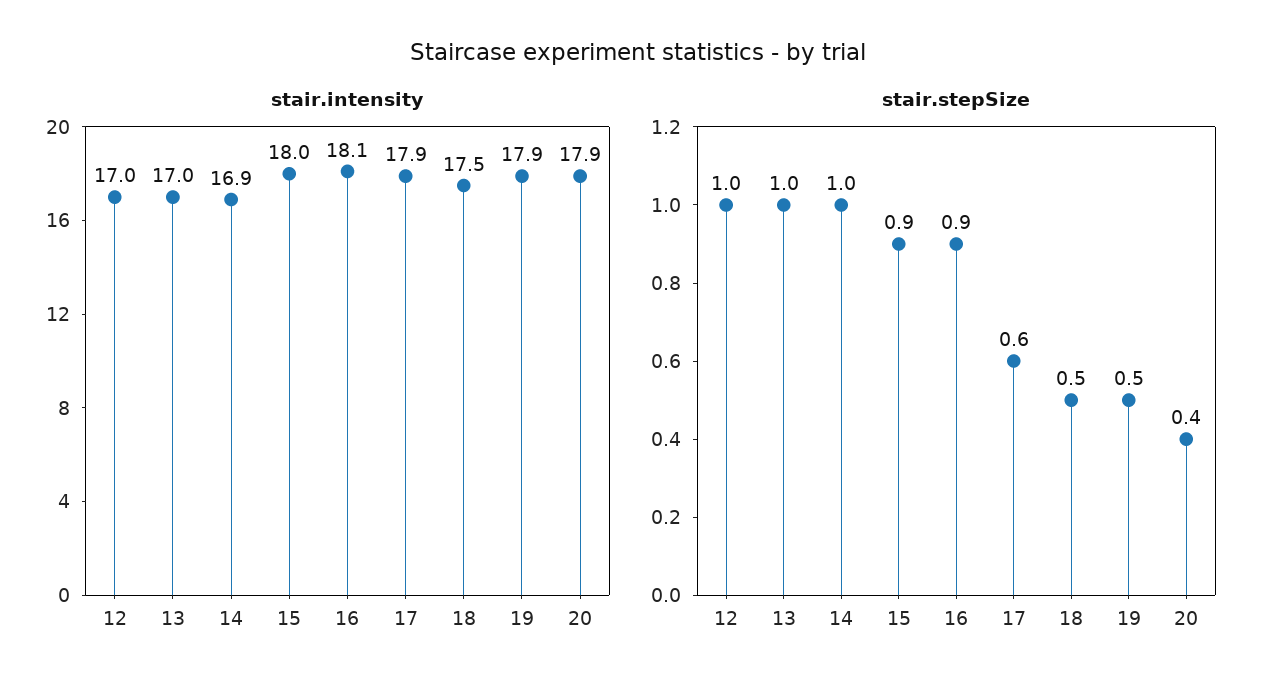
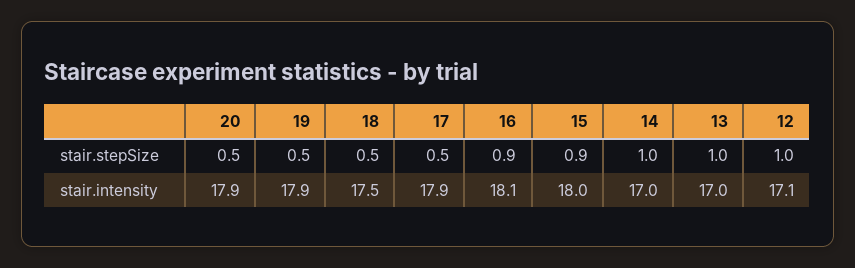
  {
    "stair.intensity": {
-     "12": 17,
+     "12": 17.1,
      "13": 17,
-     "14": 16.9,
+     "14": 17,
      "15": 18,
      "16": 18.1,
      "17": 17.9,
      "18": 17.5,
      "19": 17.9,
      "20": 17.9
    },
    "stair.stepSize": {
      "12": 1,
      "13": 1,
      "14": 1,
      "15": 0.9,
      "16": 0.9,
-     "17": 0.6,
+     "17": 0.5,
      "18": 0.5,
      "19": 0.5,
-     "20": 0.4
+     "20": 0.5
    }
  }

